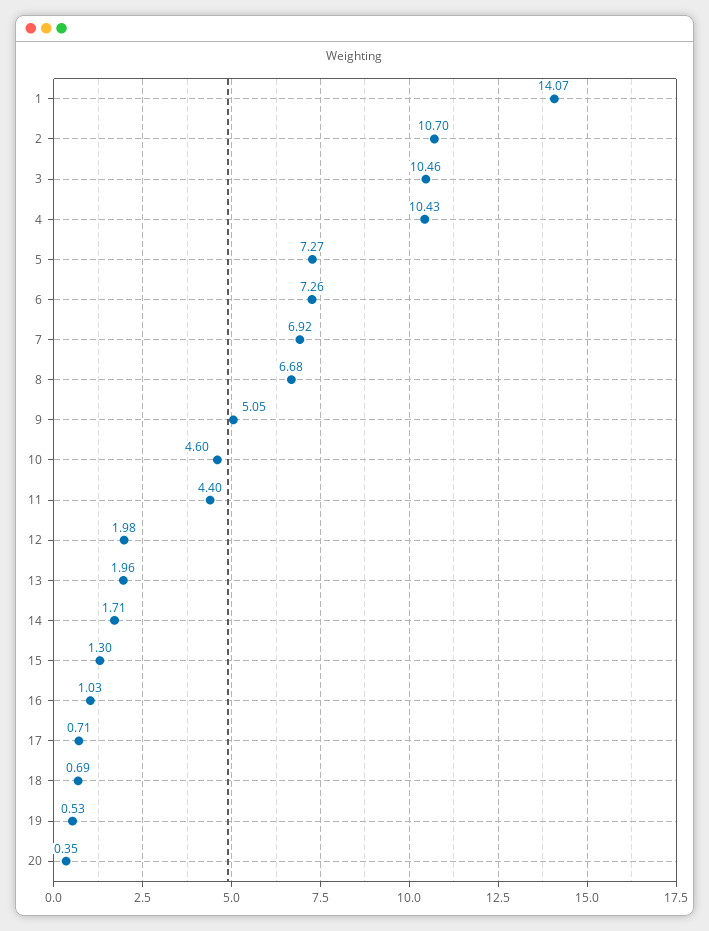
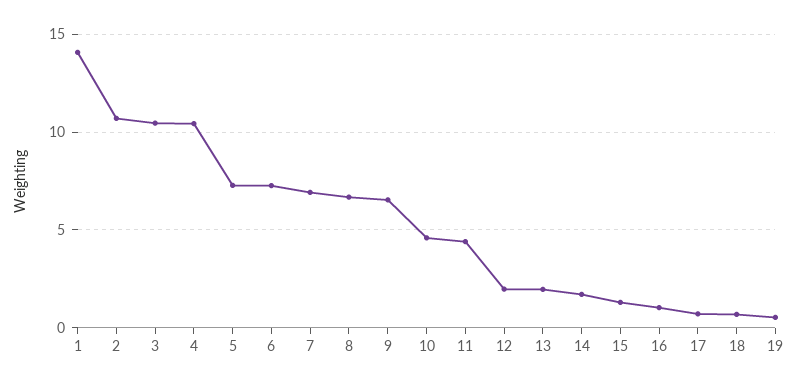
  {
    "1": 14.07,
    "2": 10.7,
    "3": 10.46,
    "4": 10.43,
    "5": 7.27,
    "6": 7.26,
    "7": 6.92,
    "8": 6.68,
-   "9": 5.05,
+   "9": 6.5,
    "10": 4.6,
    "11": 4.4,
    "12": 1.98,
    "13": 1.96,
    "14": 1.71,
    "15": 1.3,
    "16": 1.03,
    "17": 0.71,
    "18": 0.69,
-   "19": 0.53,
+   "19": 0.53
-   "20": 0.35
  }

